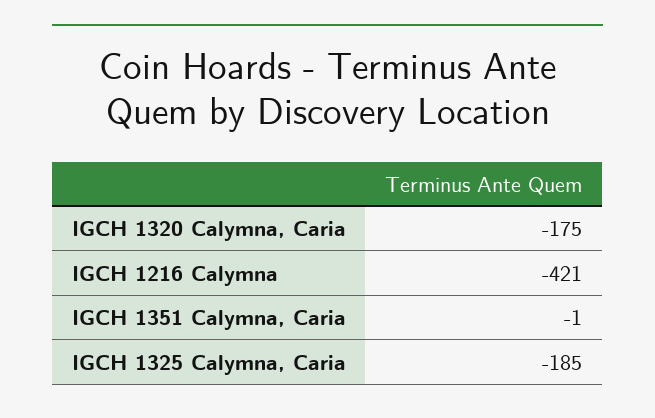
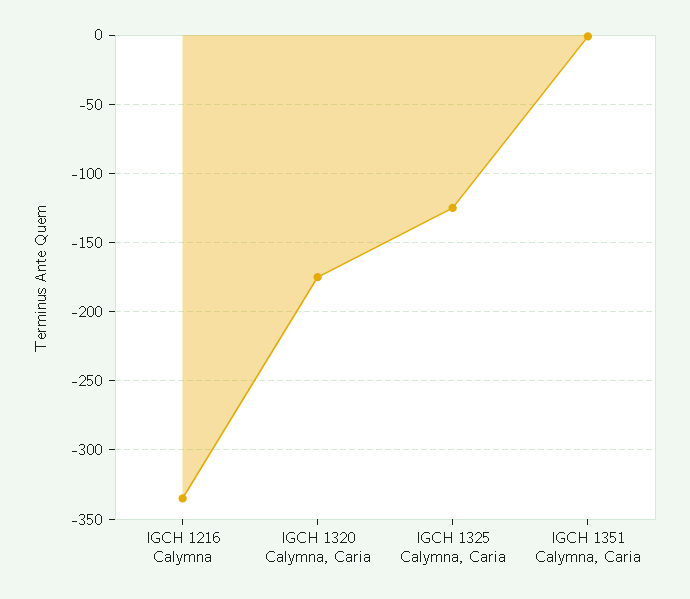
  {
    "IGCH 1320 Calymna, Caria": -175,
-   "IGCH 1216 Calymna": -421,
+   "IGCH 1216 Calymna": -335,
    "IGCH 1351 Calymna, Caria": -1,
-   "IGCH 1325 Calymna, Caria": -185
+   "IGCH 1325 Calymna, Caria": -125
  }

